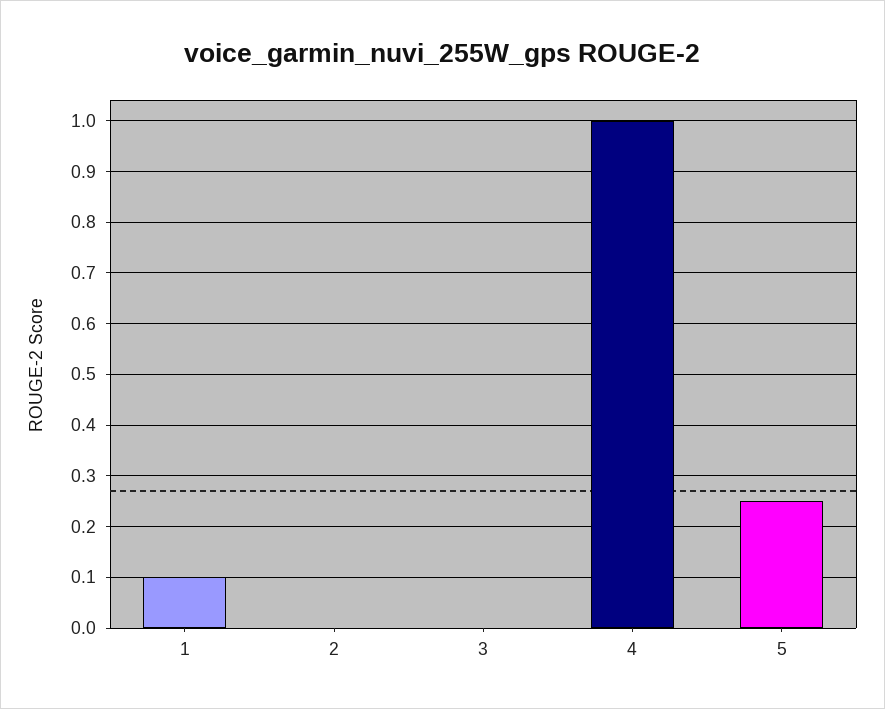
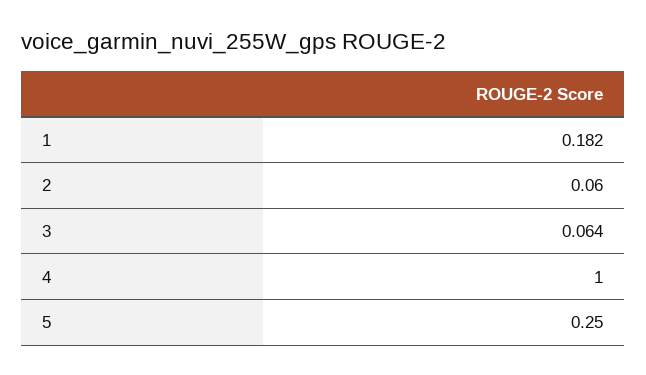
  {
-   "1": 0.1,
+   "1": 0.182,
-   "2": 0,
+   "2": 0.06,
-   "3": 0,
+   "3": 0.064,
    "4": 1,
    "5": 0.25
  }

